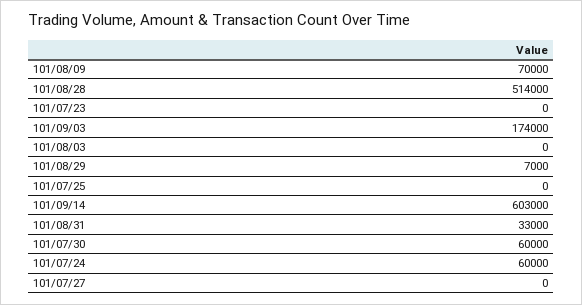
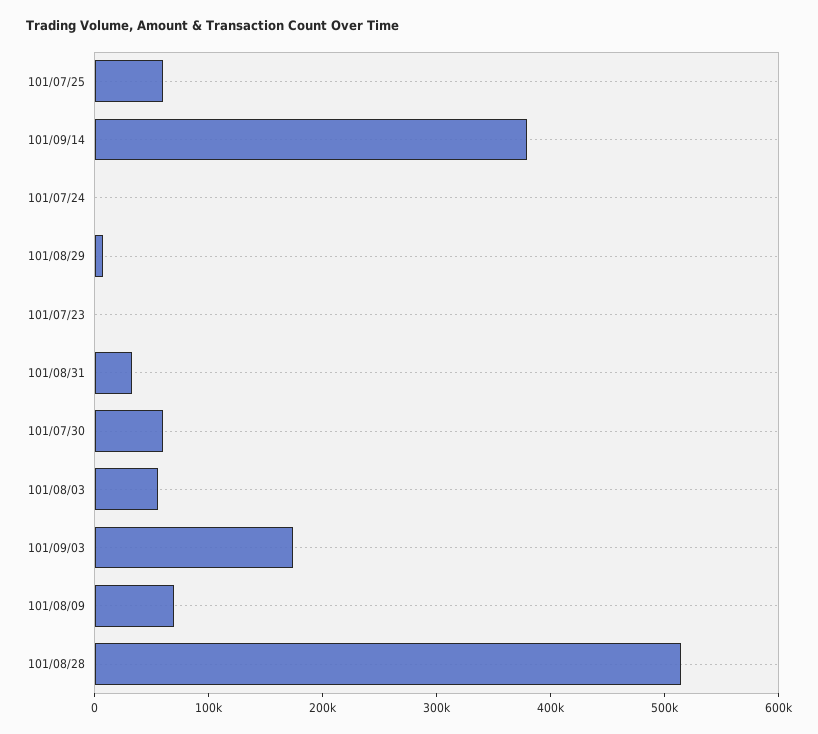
  {
    "101/08/09": 70000,
    "101/08/28": 514000,
    "101/07/23": 0,
    "101/09/03": 174000,
-   "101/08/03": 0,
+   "101/08/03": 60000,
    "101/08/29": 7000,
-   "101/07/25": 0,
+   "101/07/25": 60000,
-   "101/09/14": 603000,
+   "101/09/14": 380000,
    "101/08/31": 33000,
    "101/07/30": 60000,
-   "101/07/24": 60000,
+   "101/07/24": 0
-   "101/07/27": 0
  }

